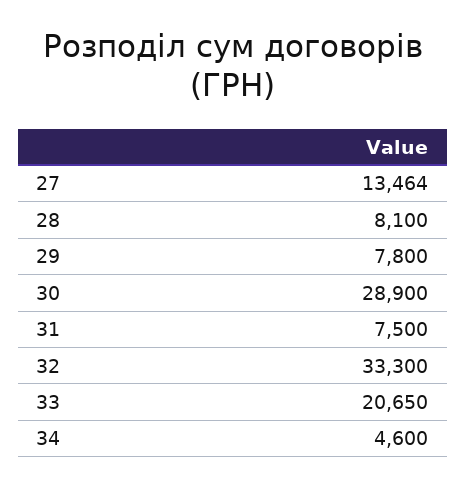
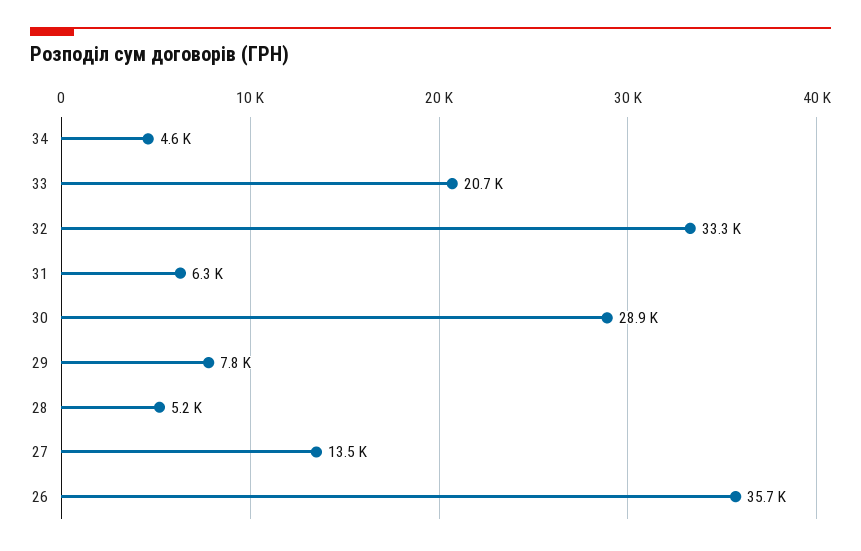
  {
    "27": 13464,
-   "28": 8100,
+   "28": 5200,
    "29": 7800,
    "30": 28900,
-   "31": 7500,
+   "31": 6300,
    "32": 33300,
    "33": 20650,
-   "34": 4600
+   "34": 4600,
+   "26": 35700
  }

